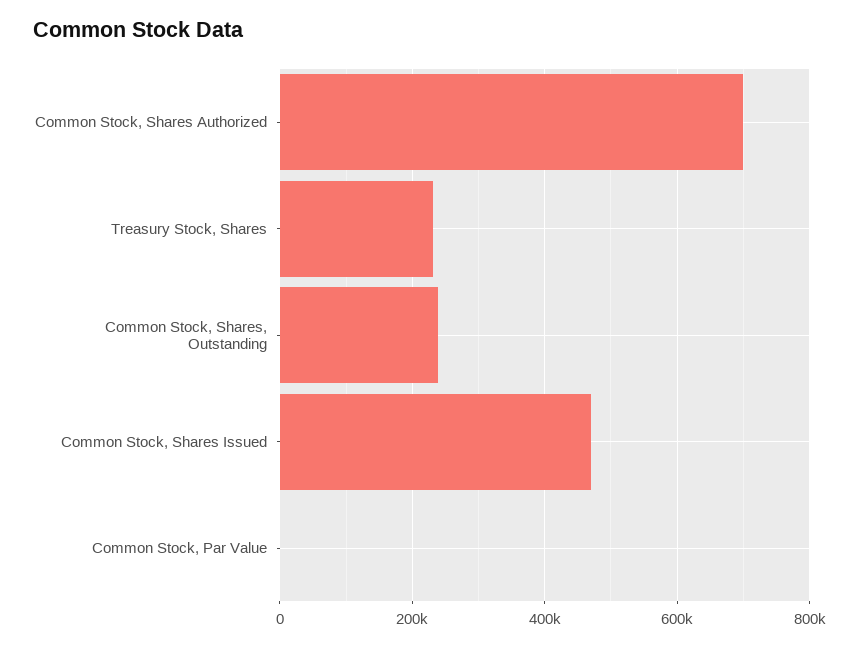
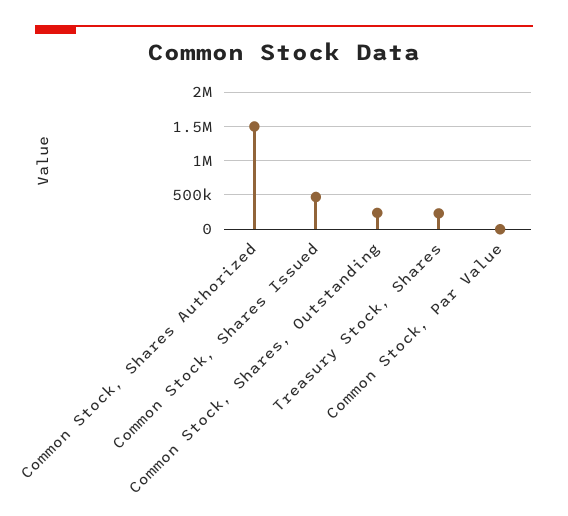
  {
-   "Common Stock, Shares Authorized": 700000,
+   "Common Stock, Shares Authorized": 1500000,
    "Treasury Stock, Shares": 240000,
    "Common Stock, Shares, Outstanding": 240000,
    "Common Stock, Shares Issued": 480000,
    "Common Stock, Par Value": 0
  }

